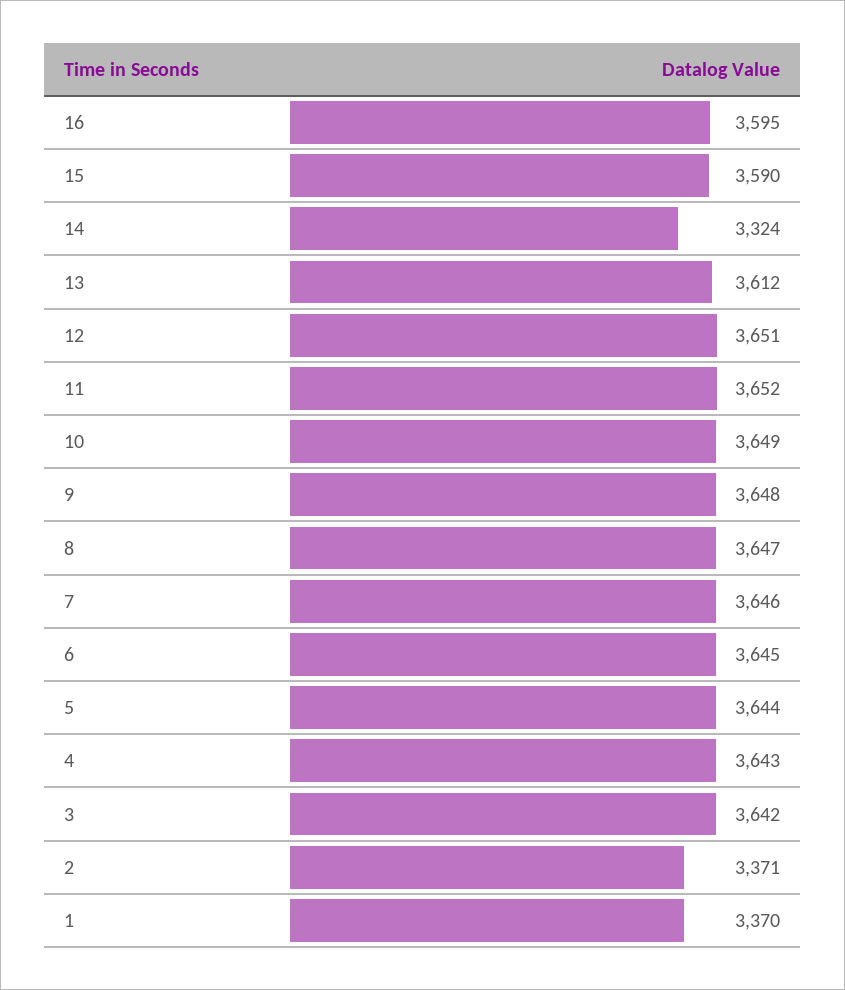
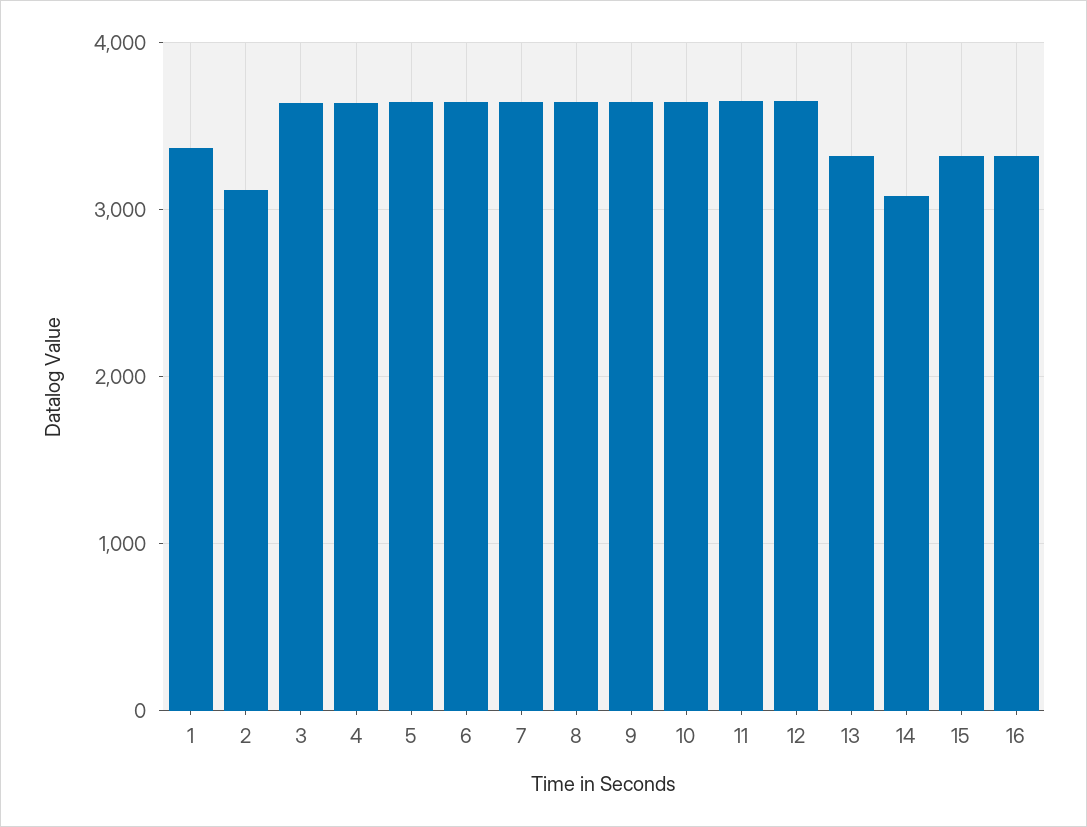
  {
-   "16": 3595,
+   "16": 3300,
-   "15": 3590,
+   "15": 3300,
-   "14": 3324,
+   "14": 3100,
-   "13": 3612,
+   "13": 3300,
    "12": 3651,
    "11": 3652,
    "10": 3649,
    "9": 3648,
    "8": 3647,
    "7": 3646,
    "6": 3645,
    "5": 3644,
    "4": 3643,
    "3": 3642,
-   "2": 3371,
+   "2": 3100,
    "1": 3370
  }

